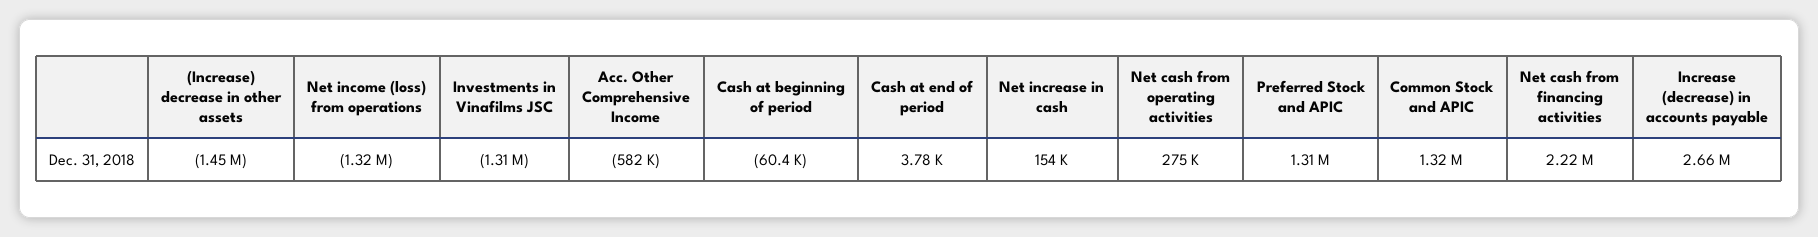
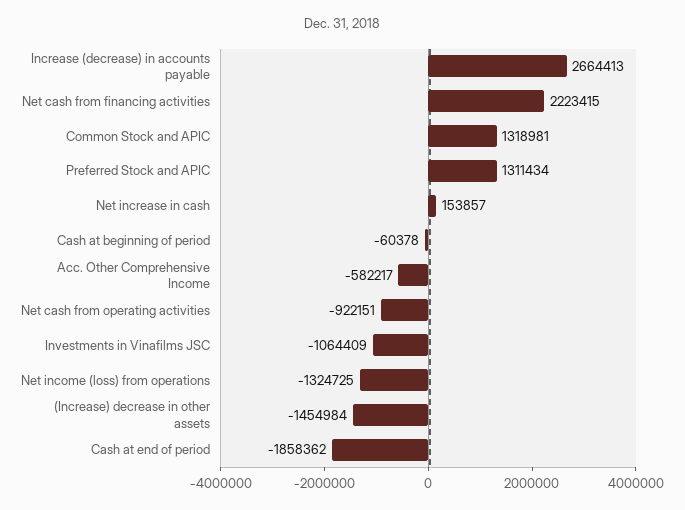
  {
    "(Increase) decrease in other assets": -1454984,
    "Net income (loss) from operations": -1324725,
-   "Investments in Vinafilms JSC": -1310000,
+   "Investments in Vinafilms JSC": -1064409,
    "Acc. Other Comprehensive Income": -582217,
    "Cash at beginning of period": -60378,
-   "Cash at end of period": 3780,
+   "Cash at end of period": -1858362,
    "Net increase in cash": 153857,
-   "Net cash from operating activities": 275000,
+   "Net cash from operating activities": -922151,
    "Preferred Stock and APIC": 1311434,
    "Common Stock and APIC": 1318981,
    "Net cash from financing activities": 2223415,
    "Increase (decrease) in accounts payable": 2664413
  }

